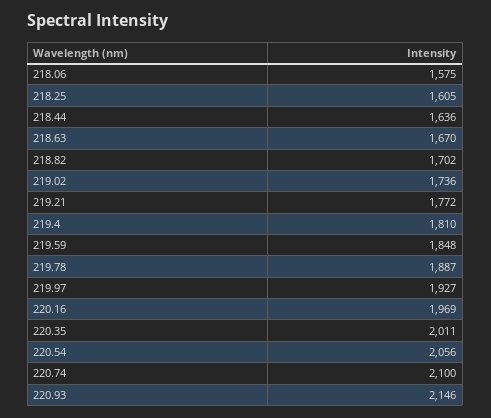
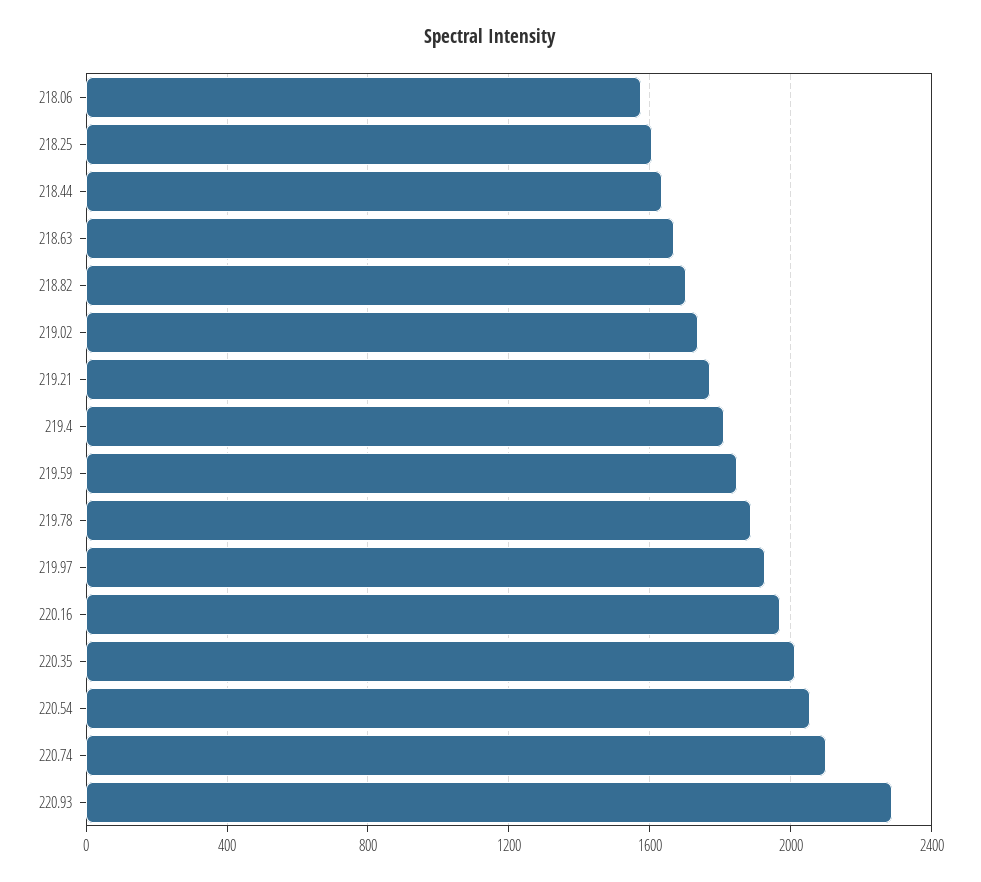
  {
    "218.06": 1575,
    "218.25": 1605,
    "218.44": 1636,
    "218.63": 1670,
    "218.82": 1702,
    "219.02": 1736,
    "219.21": 1772,
    "219.4": 1810,
    "219.59": 1848,
    "219.78": 1887,
    "219.97": 1927,
    "220.16": 1969,
    "220.35": 2011,
    "220.54": 2056,
    "220.74": 2100,
-   "220.93": 2146
+   "220.93": 2300
  }

